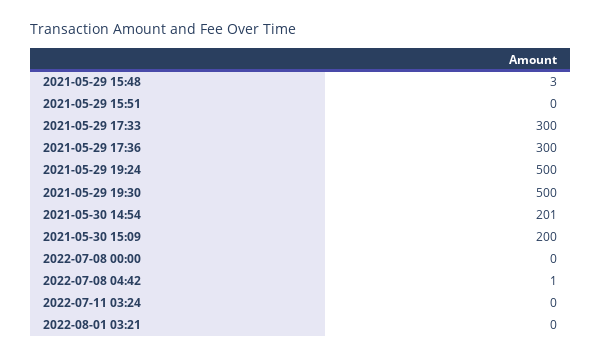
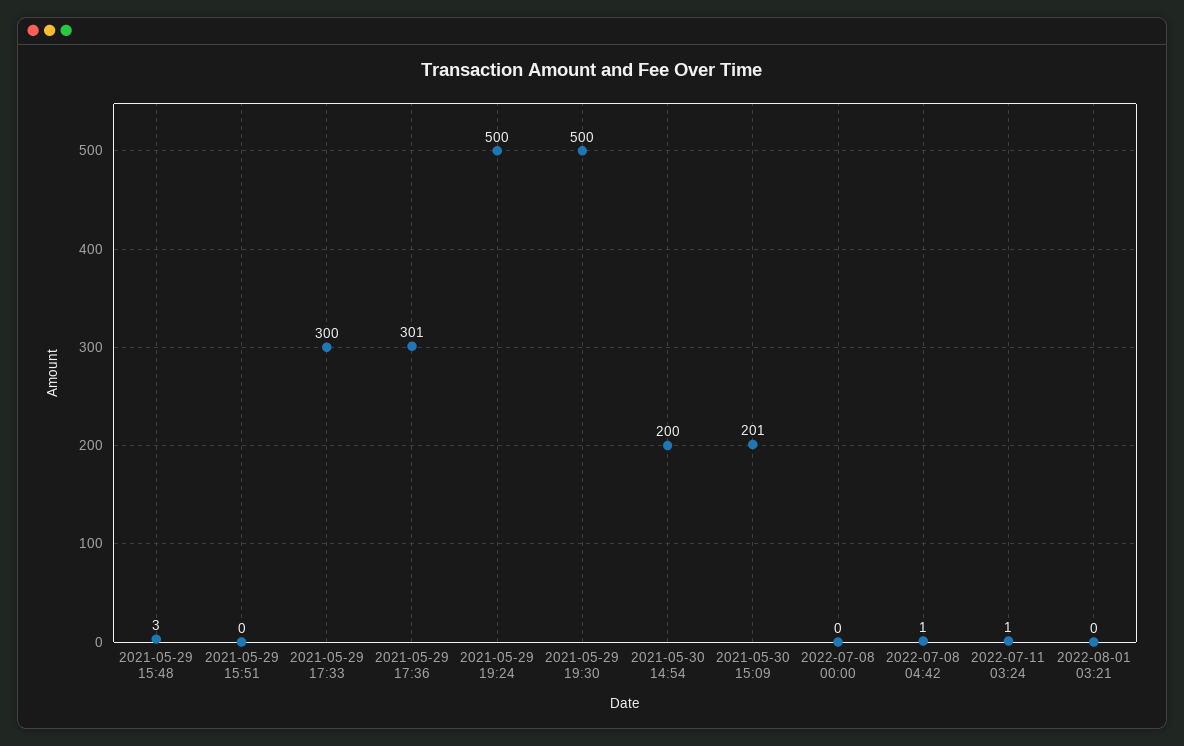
  {
    "2021-05-29 15:48": 3,
    "2021-05-29 15:51": 0,
    "2021-05-29 17:33": 300,
-   "2021-05-29 17:36": 300,
+   "2021-05-29 17:36": 301,
    "2021-05-29 19:24": 500,
    "2021-05-29 19:30": 500,
-   "2021-05-30 14:54": 201,
+   "2021-05-30 14:54": 200,
-   "2021-05-30 15:09": 200,
+   "2021-05-30 15:09": 201,
    "2022-07-08 00:00": 0,
    "2022-07-08 04:42": 1,
-   "2022-07-11 03:24": 0,
+   "2022-07-11 03:24": 1,
    "2022-08-01 03:21": 0
  }

